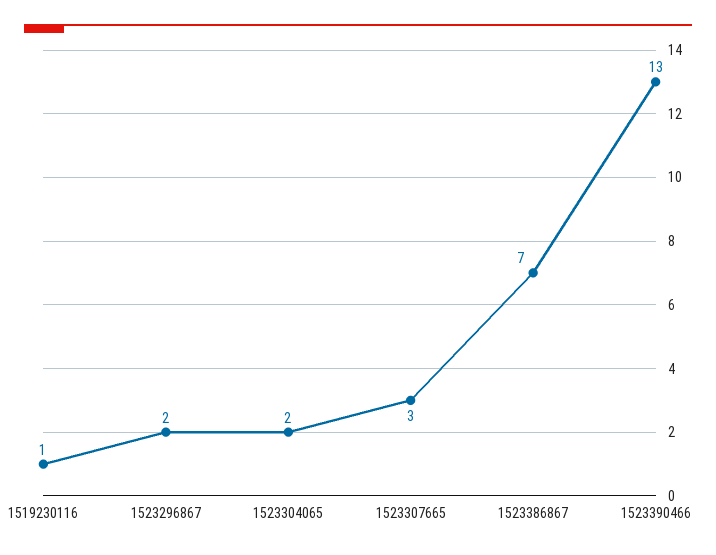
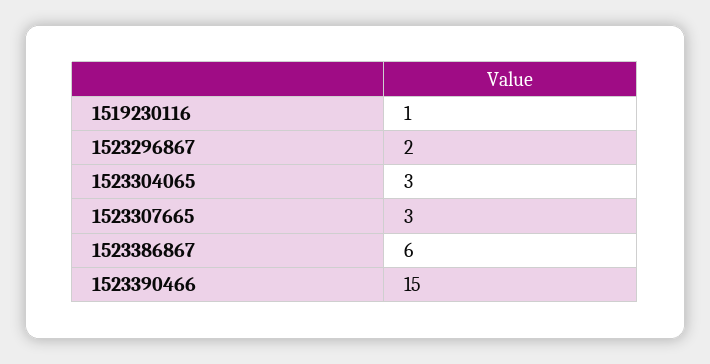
  {
    "1519230116": 1,
    "1523296867": 2,
-   "1523304065": 2,
+   "1523304065": 3,
    "1523307665": 3,
-   "1523386867": 7,
+   "1523386867": 6,
-   "1523390466": 13
+   "1523390466": 15
  }

